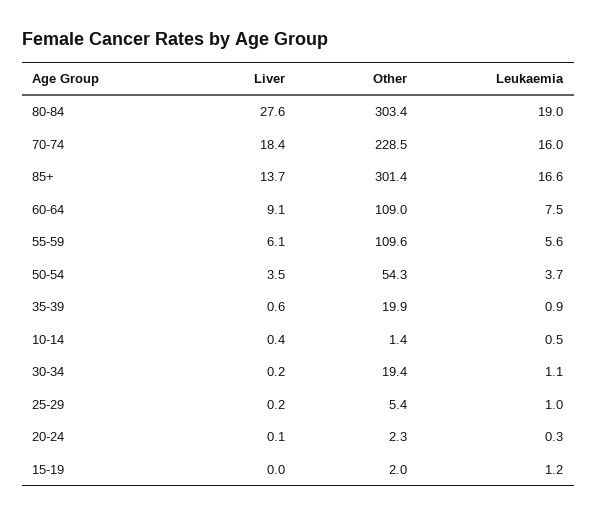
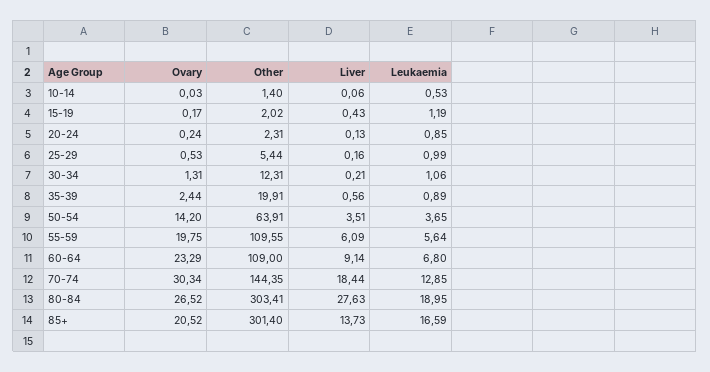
  {
    "Liver": {
      "80-84": 27.63,
      "70-74": 18.44,
      "85+": 13.73,
      "60-64": 9.14,
      "55-59": 6.09,
      "50-54": 3.51,
      "35-39": 0.56,
-     "10-14": 0.4,
+     "10-14": 0.06,
      "30-34": 0.21,
      "25-29": 0.16,
      "20-24": 0.13,
-     "15-19": 0
+     "15-19": 0.43
    },
    "Other": {
      "80-84": 303.41,
-     "70-74": 228.5,
+     "70-74": 144.35,
      "85+": 301.4,
      "60-64": 109,
      "55-59": 109.55,
-     "50-54": 54.3,
+     "50-54": 63.91,
      "35-39": 19.91,
      "10-14": 1.4,
-     "30-34": 19.4,
+     "30-34": 12.31,
      "25-29": 5.44,
      "20-24": 2.31,
      "15-19": 2.02
    },
    "Leukaemia": {
      "80-84": 18.95,
-     "70-74": 16,
+     "70-74": 12.85,
      "85+": 16.59,
-     "60-64": 7.5,
+     "60-64": 6.8,
      "55-59": 5.64,
      "50-54": 3.65,
      "35-39": 0.89,
      "10-14": 0.53,
      "30-34": 1.06,
      "25-29": 0.99,
-     "20-24": 0.3,
+     "20-24": 0.85,
      "15-19": 1.19
-   }
+   },
+   "Ovary": {
+     "10-14": 0.03,
+     "15-19": 0.17,
+     "20-24": 0.24,
+     "25-29": 0.53,
+     "30-34": 1.31,
+     "35-39": 2.44,
+     "50-54": 14.2,
+     "55-59": 19.75,
+     "60-64": 23.29,
+     "70-74": 30.34,
+     "80-84": 26.52,
+     "85+": 20.52
+   }
  }

